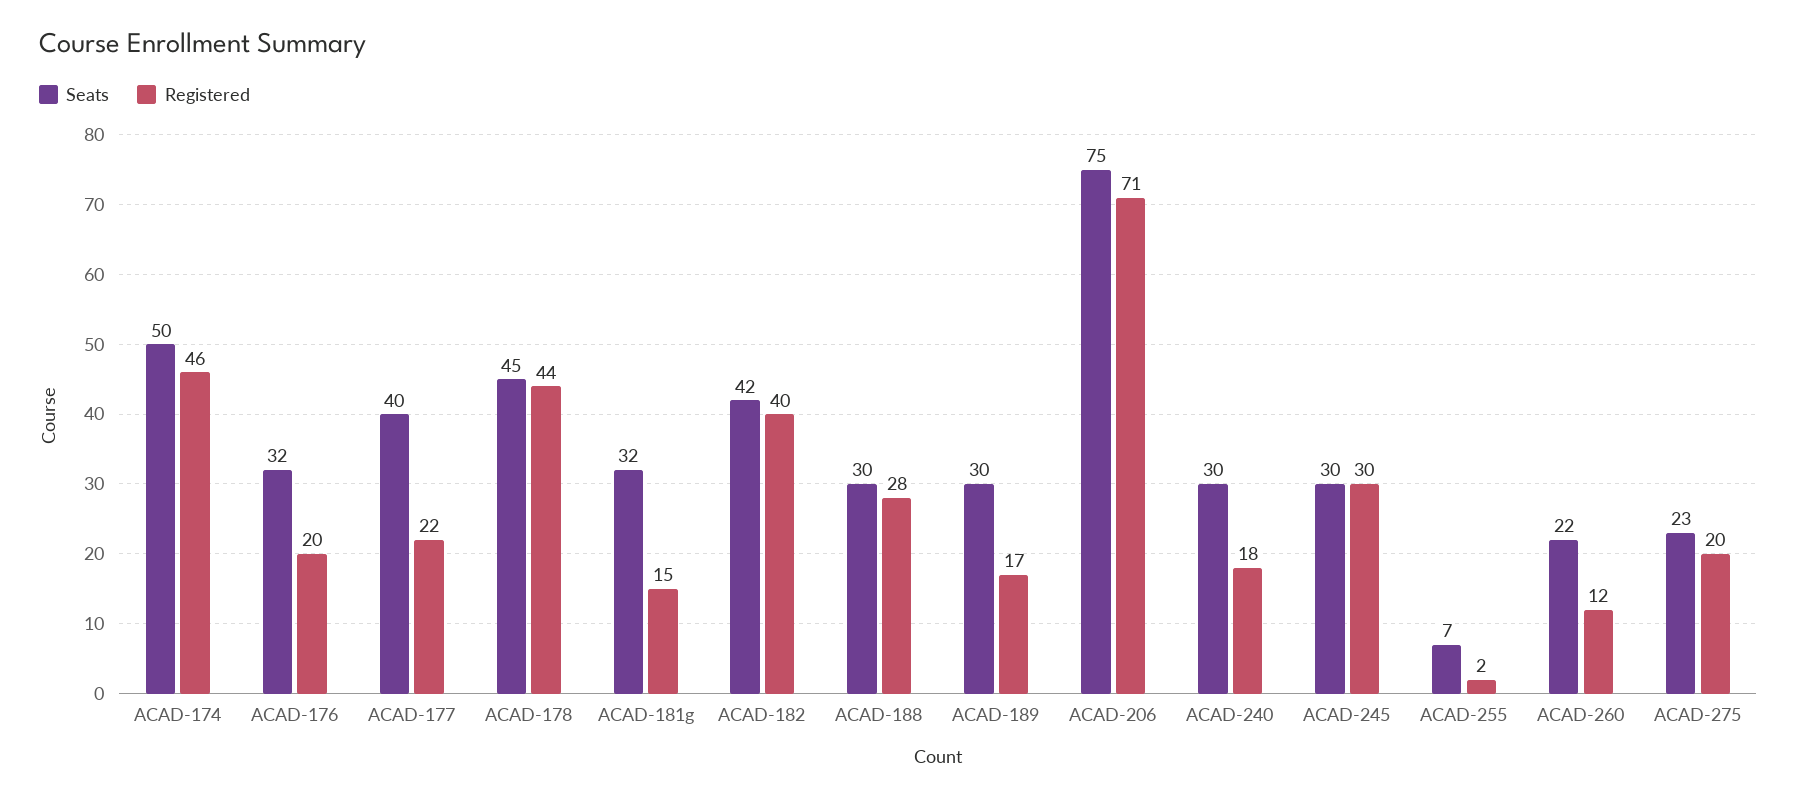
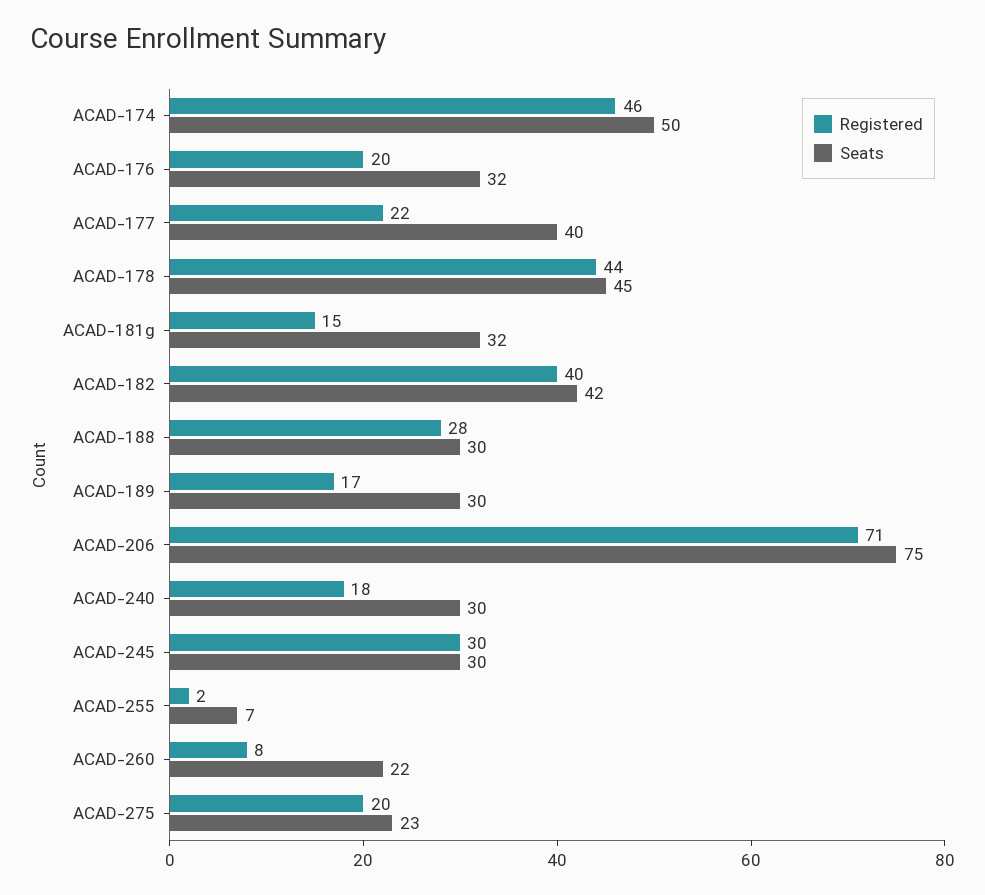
  {
    "Seats": {
      "ACAD-174": 50,
      "ACAD-176": 32,
      "ACAD-177": 40,
      "ACAD-178": 45,
      "ACAD-181g": 32,
      "ACAD-182": 42,
      "ACAD-188": 30,
      "ACAD-189": 30,
      "ACAD-206": 75,
      "ACAD-240": 30,
      "ACAD-245": 30,
      "ACAD-255": 7,
      "ACAD-260": 22,
      "ACAD-275": 23
    },
    "Registered": {
      "ACAD-174": 46,
      "ACAD-176": 20,
      "ACAD-177": 22,
      "ACAD-178": 44,
      "ACAD-181g": 15,
      "ACAD-182": 40,
      "ACAD-188": 28,
      "ACAD-189": 17,
      "ACAD-206": 71,
      "ACAD-240": 18,
      "ACAD-245": 30,
      "ACAD-255": 2,
-     "ACAD-260": 12,
+     "ACAD-260": 8,
      "ACAD-275": 20
    }
  }

